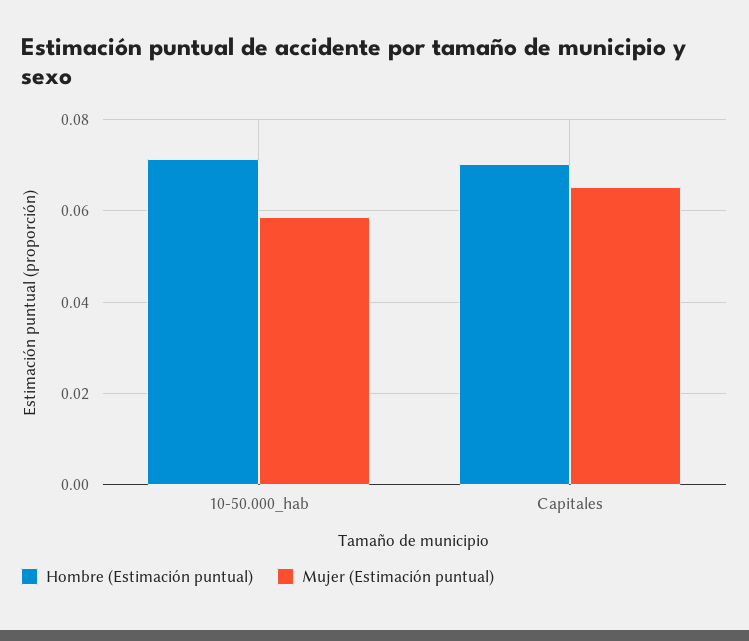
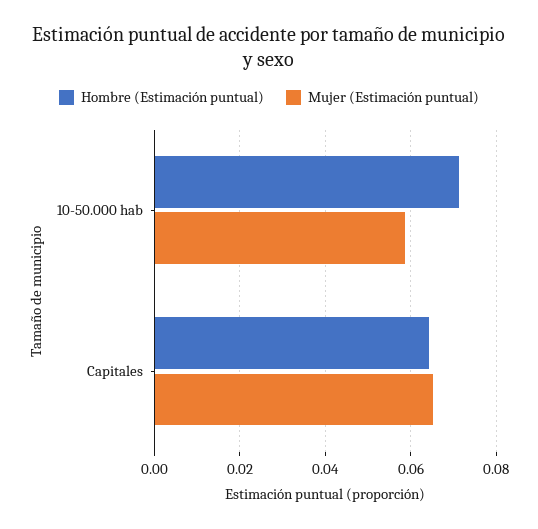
  {
    "Hombre (Estimación puntual)": {
      "10-50.000_hab": 0.072,
-     "Capitales": 0.07
+     "Capitales": 0.064
    },
    "Mujer (Estimación puntual)": {
      "10-50.000_hab": 0.058,
      "Capitales": 0.066
    }
  }

